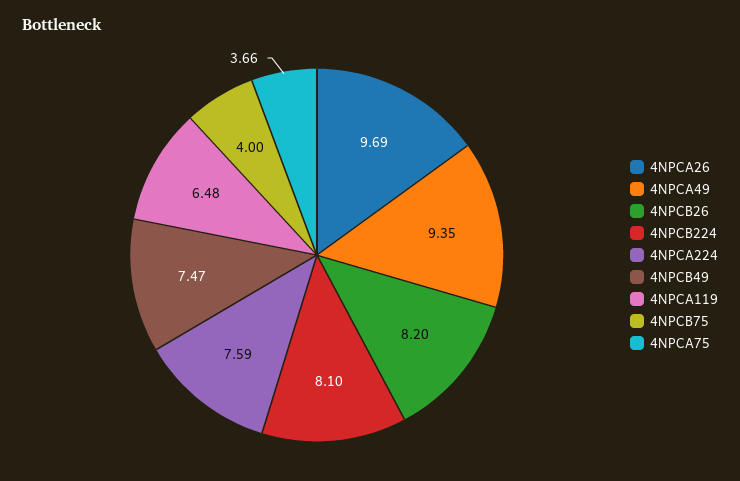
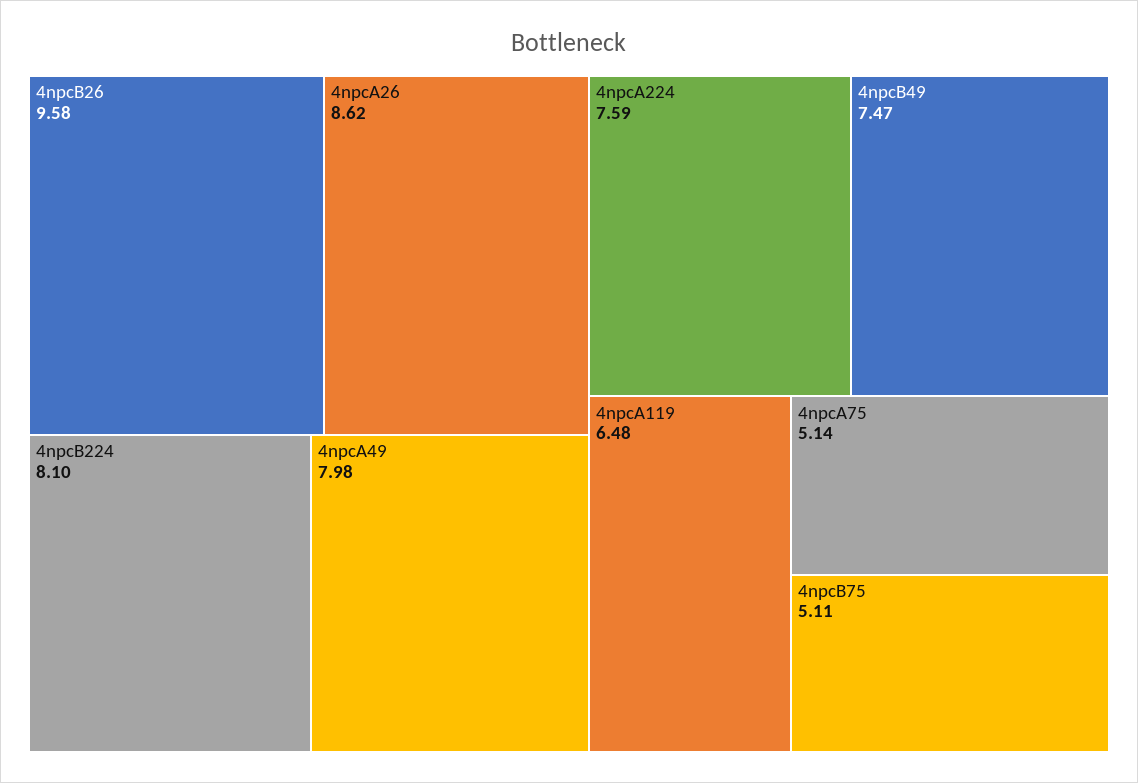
  {
-   "4NPCA26": 9.69,
+   "4NPCA26": 8.62,
-   "4NPCA49": 9.35,
+   "4NPCA49": 7.98,
-   "4NPCB26": 8.2,
+   "4NPCB26": 9.58,
    "4NPCB224": 8.1,
    "4NPCA224": 7.59,
    "4NPCB49": 7.47,
    "4NPCA119": 6.48,
-   "4NPCB75": 4,
+   "4NPCB75": 5.11,
-   "4NPCA75": 3.66
+   "4NPCA75": 5.14
  }

